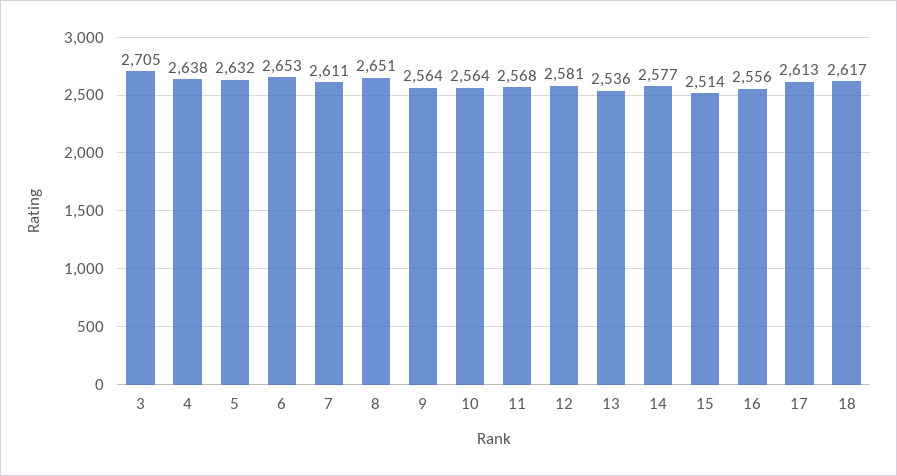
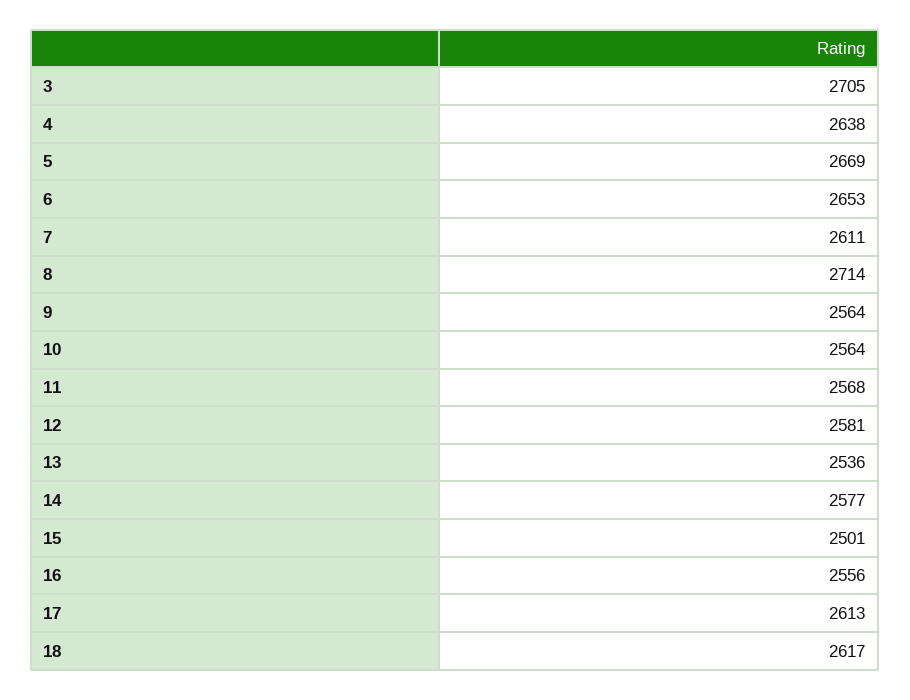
  {
    "3": 2705,
    "4": 2638,
-   "5": 2632,
+   "5": 2669,
    "6": 2653,
    "7": 2611,
-   "8": 2651,
+   "8": 2714,
    "9": 2564,
    "10": 2564,
    "11": 2568,
    "12": 2581,
    "13": 2536,
    "14": 2577,
-   "15": 2514,
+   "15": 2501,
    "16": 2556,
    "17": 2613,
    "18": 2617
  }

